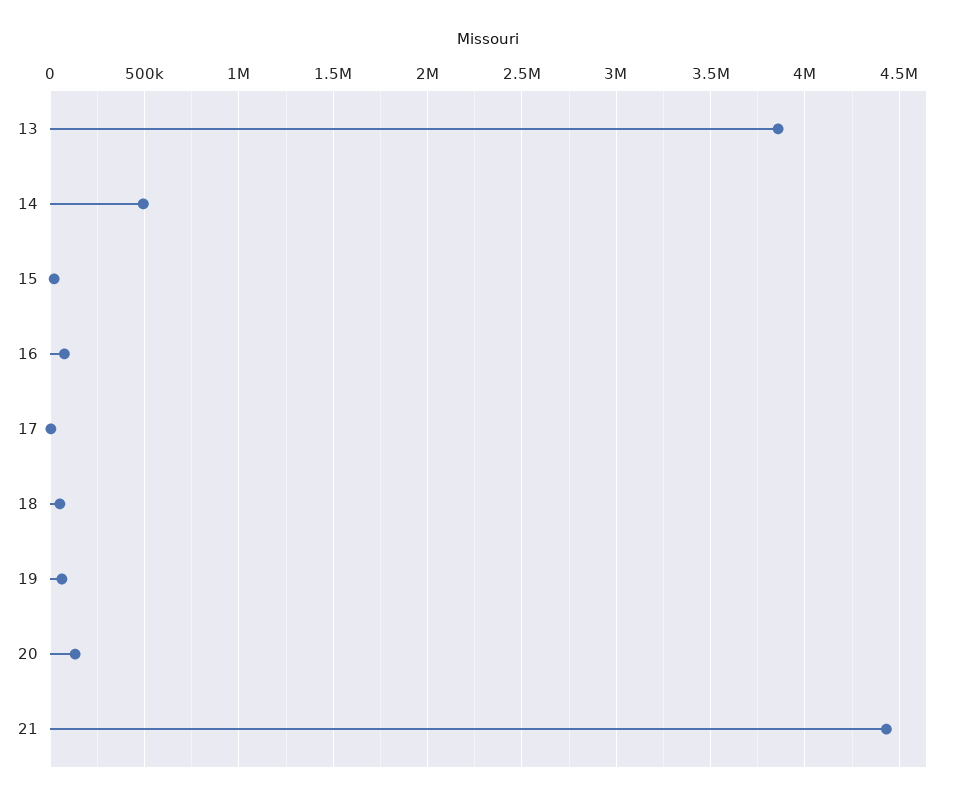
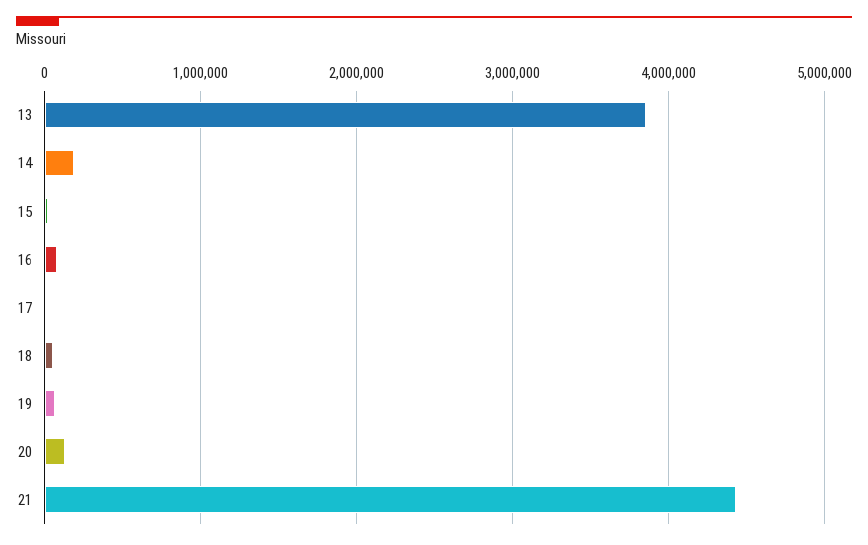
  {
    "13": 3850000,
-   "14": 500000,
+   "14": 200000,
    "15": 0,
    "16": 50000,
    "17": 0,
    "18": 50000,
    "19": 50000,
    "20": 150000,
    "21": 4450000
  }

